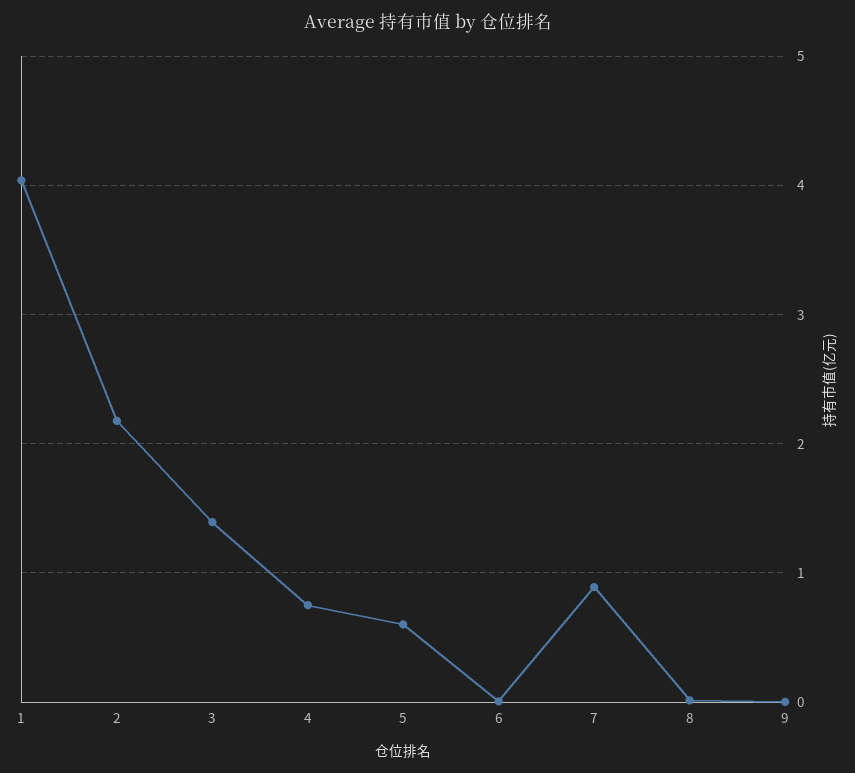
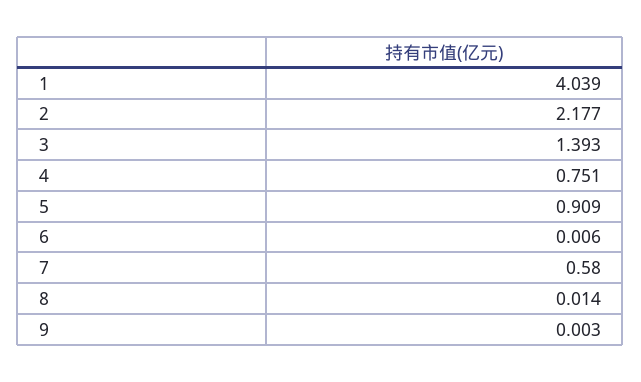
  {
    "1": 4.039,
    "2": 2.177,
    "3": 1.393,
    "4": 0.751,
-   "5": 0.6,
+   "5": 0.909,
    "6": 0.006,
-   "7": 0.9,
+   "7": 0.58,
    "8": 0.014,
    "9": 0.003
  }

